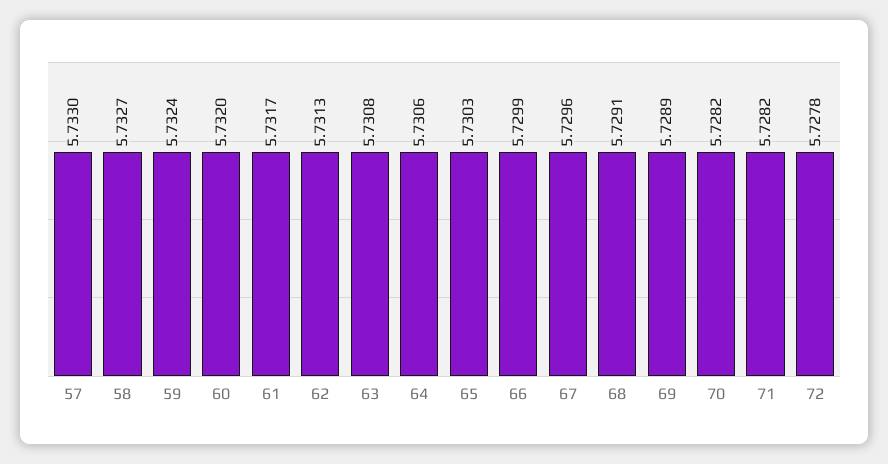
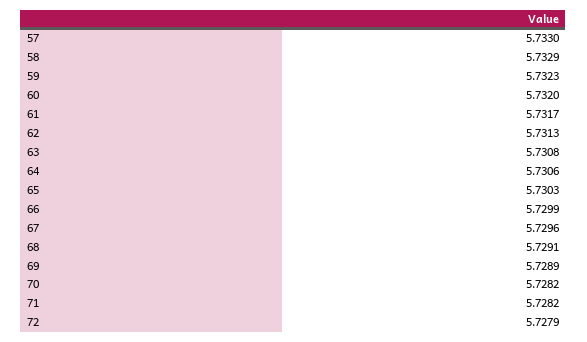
  {
    "57": 5.733,
-   "58": 5.7327,
+   "58": 5.7329,
-   "59": 5.7324,
+   "59": 5.7323,
    "60": 5.732,
    "61": 5.7317,
    "62": 5.7313,
    "63": 5.7308,
    "64": 5.7306,
    "65": 5.7303,
    "66": 5.7299,
    "67": 5.7296,
    "68": 5.7291,
    "69": 5.7289,
    "70": 5.7282,
    "71": 5.7282,
-   "72": 5.7278
+   "72": 5.7279
  }

